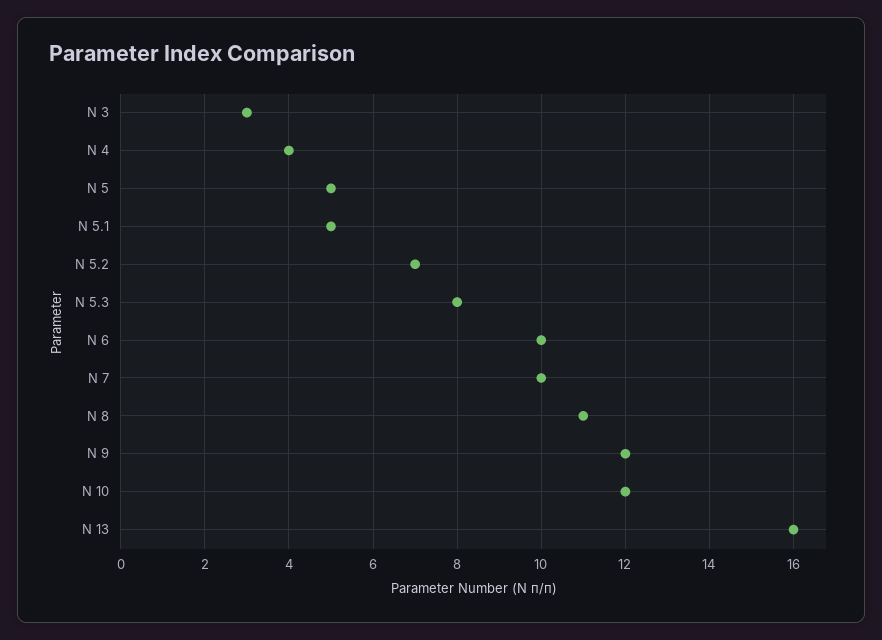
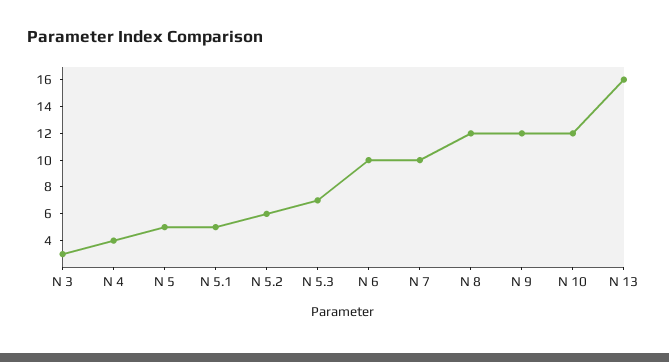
  {
    "N 3": 3,
    "N 4": 4,
    "N 5": 5,
    "N 5.1": 5,
-   "N 5.2": 7,
+   "N 5.2": 6,
-   "N 5.3": 8,
+   "N 5.3": 7,
    "N 6": 10,
    "N 7": 10,
-   "N 8": 11,
+   "N 8": 12,
    "N 9": 12,
    "N 10": 12,
    "N 13": 16
  }

